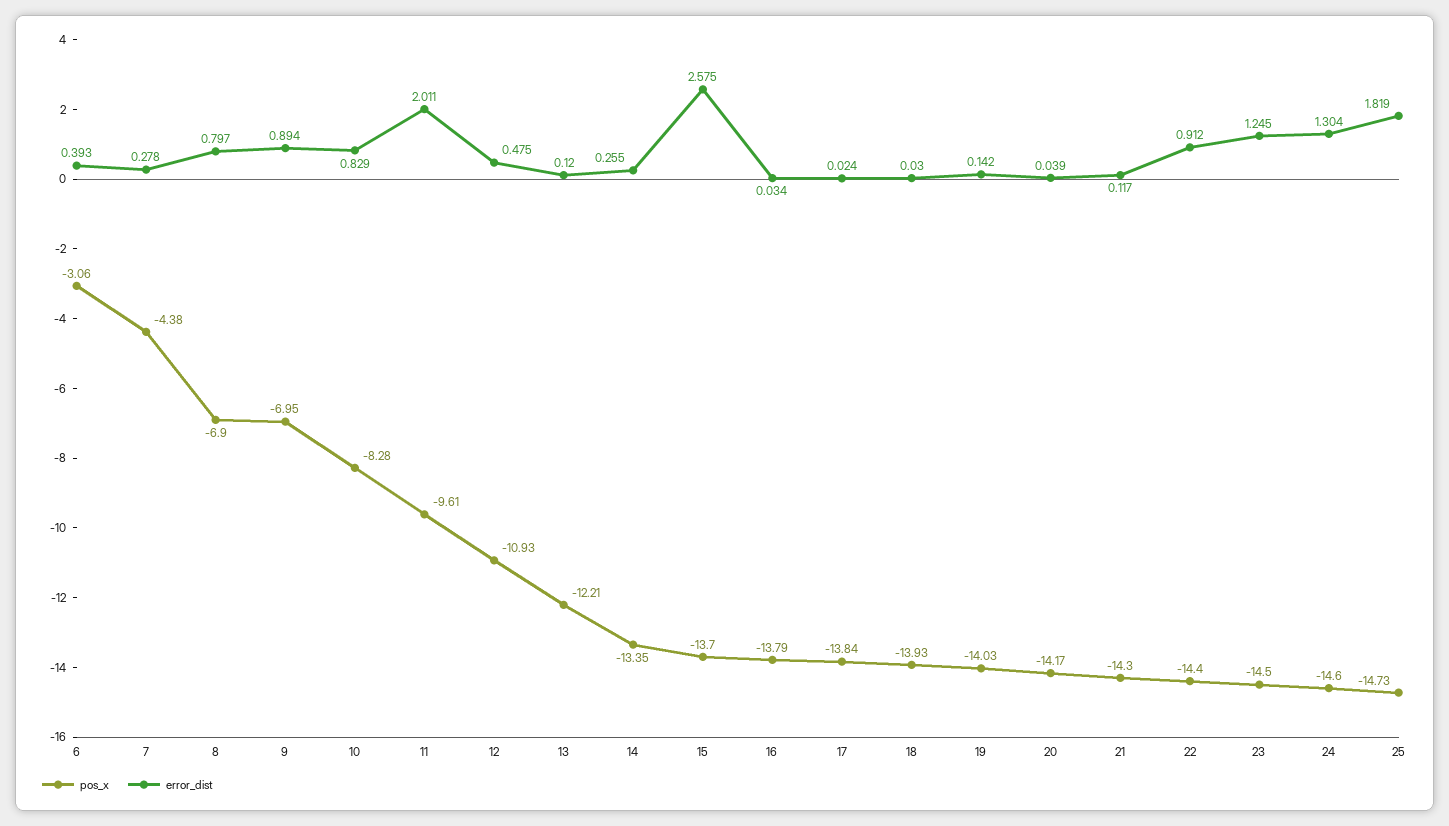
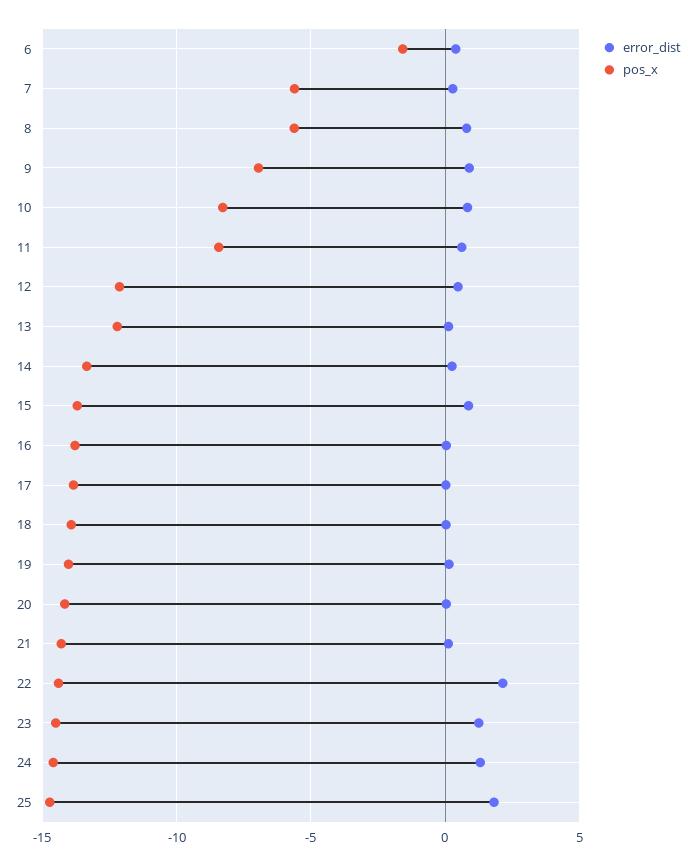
  {
    "pos_x": {
-     "6": -3.06,
+     "6": -1.5,
-     "7": -4.38,
+     "7": -5.5,
-     "8": -6.9,
+     "8": -5.5,
      "9": -6.95,
      "10": -8.28,
-     "11": -9.61,
+     "11": -8.5,
-     "12": -10.93,
+     "12": -12,
      "13": -12.21,
      "14": -13.35,
      "15": -13.7,
      "16": -13.79,
      "17": -13.84,
      "18": -13.93,
      "19": -14.03,
      "20": -14.17,
      "21": -14.3,
      "22": -14.4,
      "23": -14.5,
      "24": -14.6,
      "25": -14.73
    },
    "error_dist": {
      "6": 0.393,
      "7": 0.278,
      "8": 0.797,
      "9": 0.894,
      "10": 0.829,
-     "11": 2.011,
+     "11": 0.5,
      "12": 0.475,
      "13": 0.12,
      "14": 0.255,
-     "15": 2.575,
+     "15": 1,
      "16": 0.034,
      "17": 0.024,
      "18": 0.03,
      "19": 0.142,
      "20": 0.039,
      "21": 0.117,
-     "22": 0.912,
+     "22": 2,
      "23": 1.245,
      "24": 1.304,
      "25": 1.819
    }
  }

